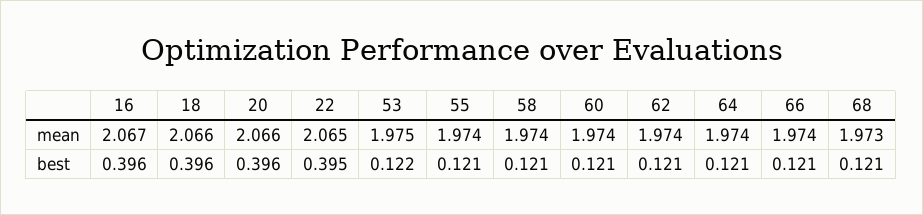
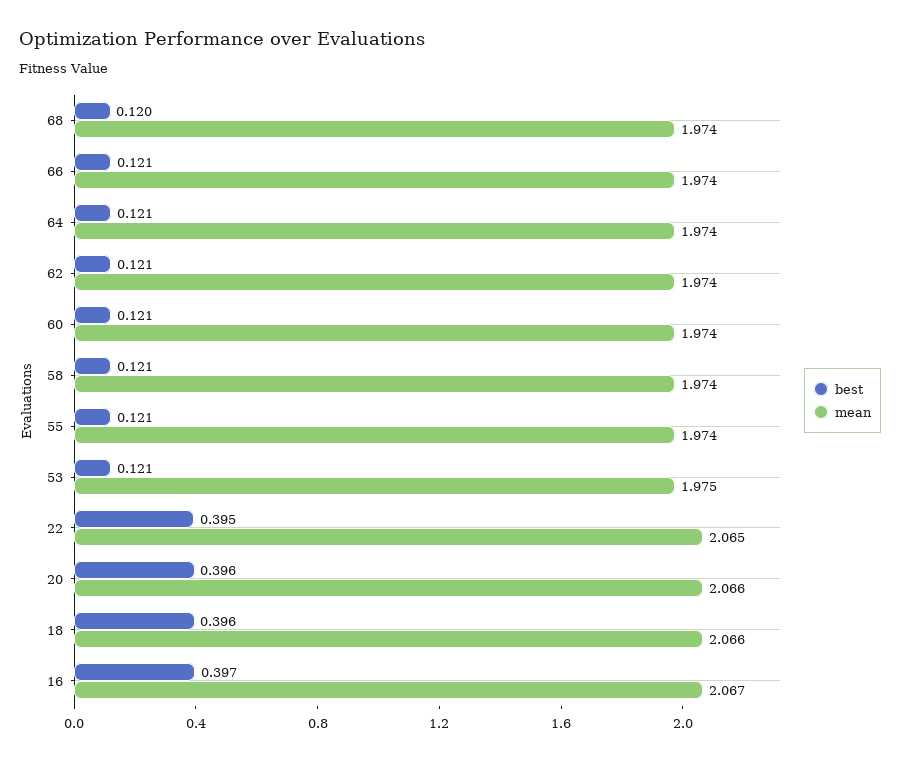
  {
    "mean": {
      "16": 2.067,
      "18": 2.066,
      "20": 2.066,
      "22": 2.065,
      "53": 1.975,
      "55": 1.974,
      "58": 1.974,
      "60": 1.974,
      "62": 1.974,
      "64": 1.974,
      "66": 1.974,
-     "68": 1.973
+     "68": 1.974
    },
    "best": {
-     "16": 0.396,
+     "16": 0.397,
      "18": 0.396,
      "20": 0.396,
      "22": 0.395,
-     "53": 0.122,
+     "53": 0.121,
      "55": 0.121,
      "58": 0.121,
      "60": 0.121,
      "62": 0.121,
      "64": 0.121,
      "66": 0.121,
-     "68": 0.121
+     "68": 0.12
    }
  }

